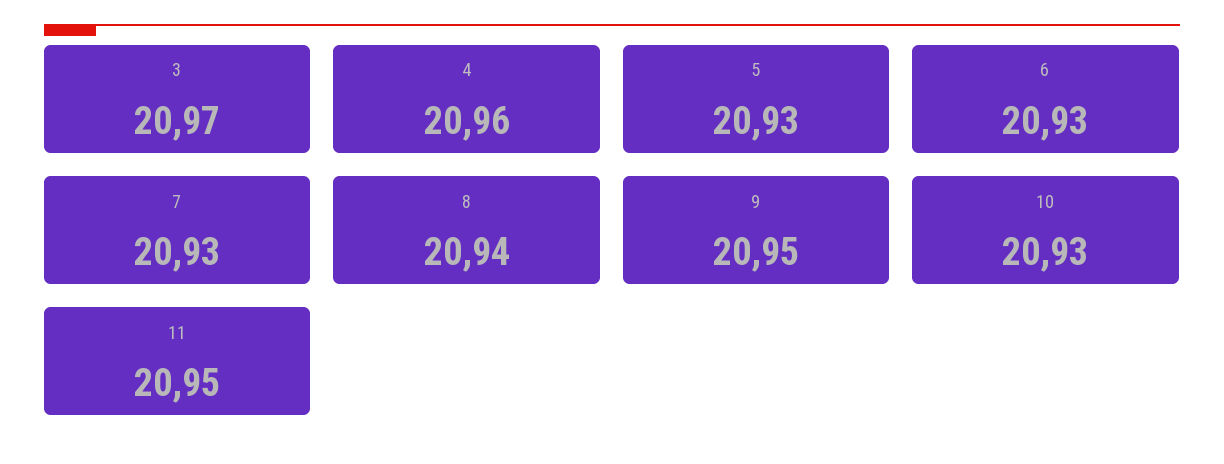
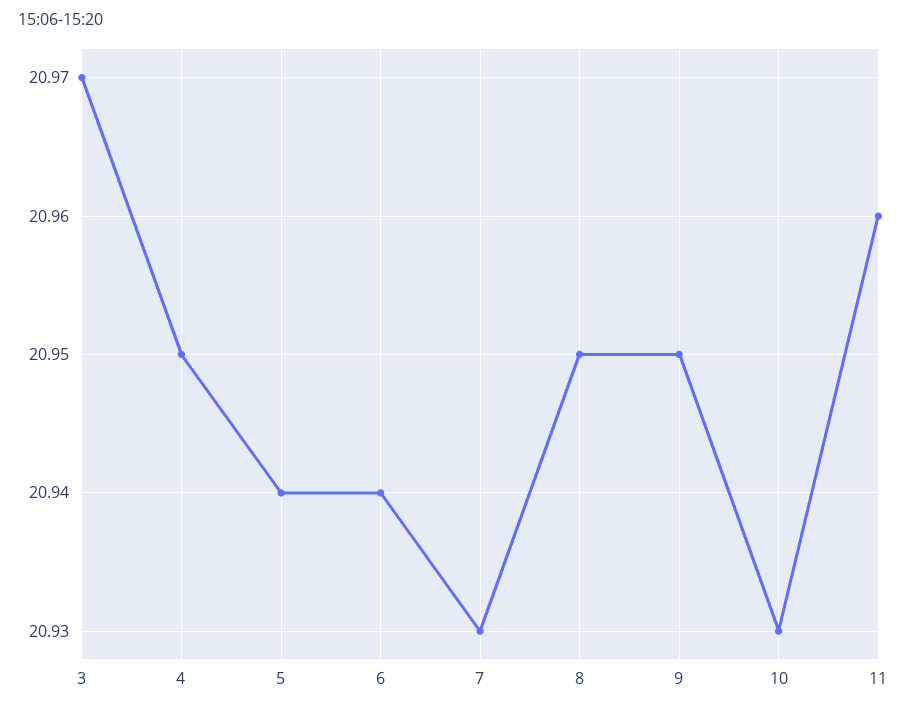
  {
    "3": 20.97,
-   "4": 20.96,
+   "4": 20.95,
-   "5": 20.93,
+   "5": 20.94,
-   "6": 20.93,
+   "6": 20.94,
    "7": 20.93,
-   "8": 20.94,
+   "8": 20.95,
    "9": 20.95,
    "10": 20.93,
-   "11": 20.95
+   "11": 20.96
  }

